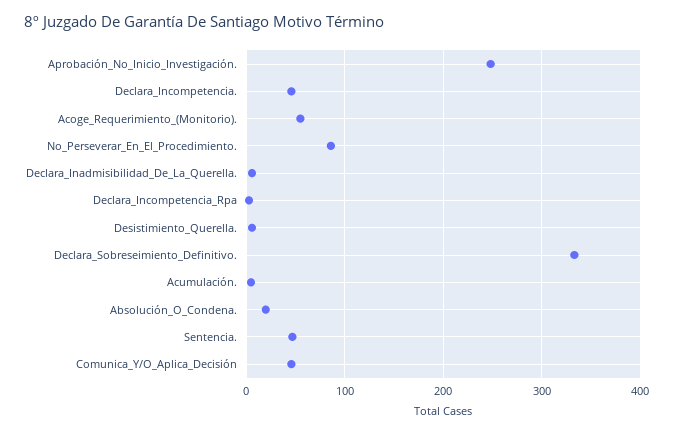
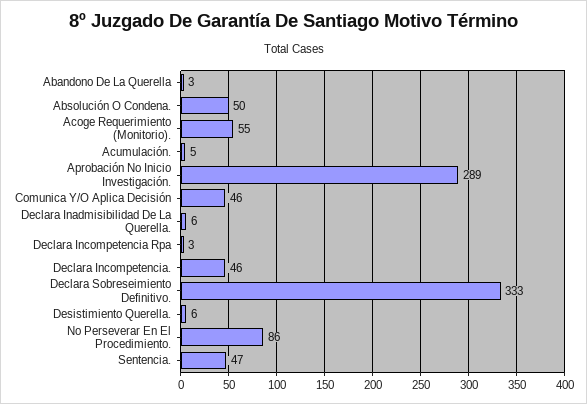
  {
-   "Aprobación_No_Inicio_Investigación.": 250,
+   "Aprobación_No_Inicio_Investigación.": 289,
    "Declara_Incompetencia.": 46,
    "Acoge_Requerimiento_(Monitorio).": 55,
    "No_Perseverar_En_El_Procedimiento.": 86,
    "Declara_Inadmisibilidad_De_La_Querella.": 6,
    "Declara_Incompetencia_Rpa": 3,
    "Desistimiento_Querella.": 6,
    "Declara_Sobreseimiento_Definitivo.": 333,
    "Acumulación.": 5,
-   "Absolución_O_Condena.": 20,
+   "Absolución_O_Condena.": 50,
    "Sentencia.": 47,
-   "Comunica_Y/O_Aplica_Decisión": 46
+   "Comunica_Y/O_Aplica_Decisión": 46,
+   "Abandono De La Querella": 3
  }

